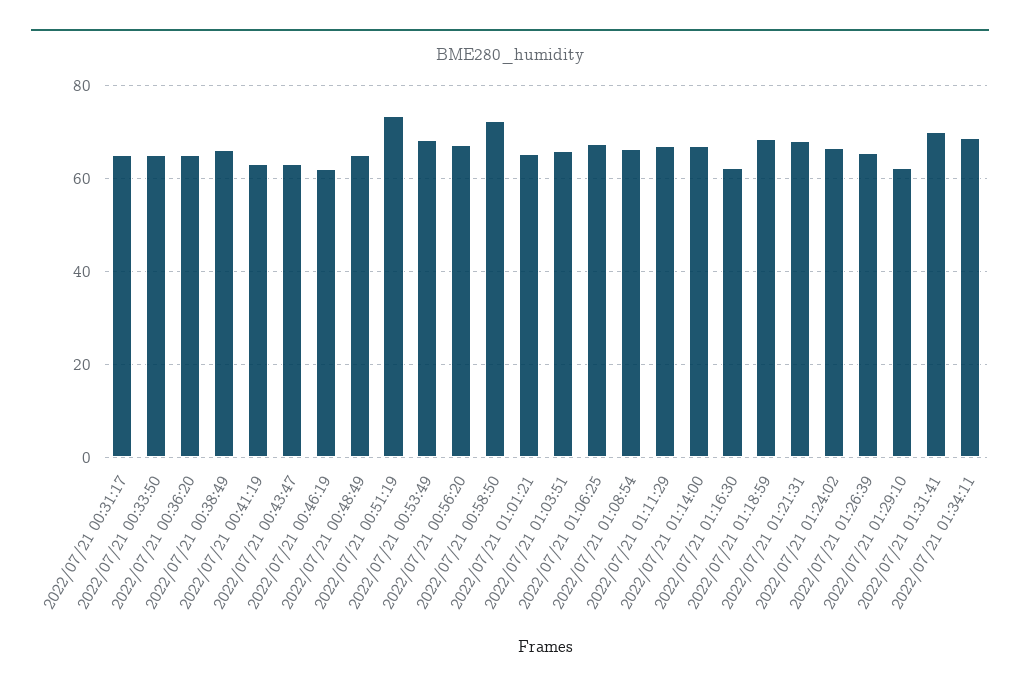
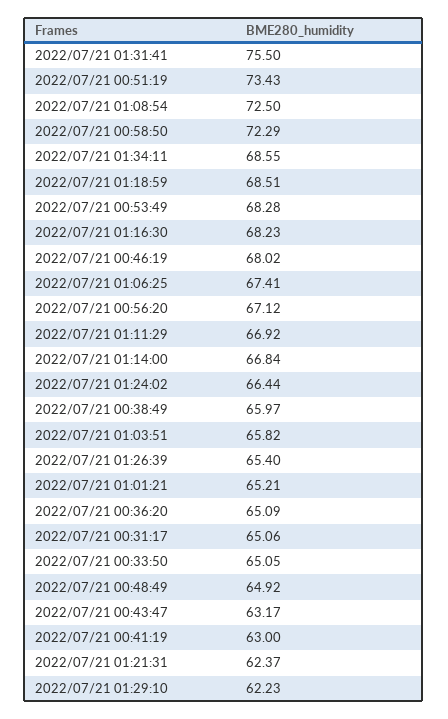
  {
    "2022/07/21 00:31:17": 65.06,
    "2022/07/21 00:33:50": 65.05,
    "2022/07/21 00:36:20": 65.09,
    "2022/07/21 00:38:49": 65.97,
    "2022/07/21 00:41:19": 63,
    "2022/07/21 00:43:47": 63.17,
-   "2022/07/21 00:46:19": 62,
+   "2022/07/21 00:46:19": 68.02,
    "2022/07/21 00:48:49": 64.92,
    "2022/07/21 00:51:19": 73.43,
    "2022/07/21 00:53:49": 68.28,
    "2022/07/21 00:56:20": 67.12,
    "2022/07/21 00:58:50": 72.29,
    "2022/07/21 01:01:21": 65.21,
    "2022/07/21 01:03:51": 65.82,
    "2022/07/21 01:06:25": 67.41,
-   "2022/07/21 01:08:54": 66,
+   "2022/07/21 01:08:54": 72.5,
    "2022/07/21 01:11:29": 66.92,
    "2022/07/21 01:14:00": 66.84,
-   "2022/07/21 01:16:30": 62,
+   "2022/07/21 01:16:30": 68.23,
    "2022/07/21 01:18:59": 68.51,
-   "2022/07/21 01:21:31": 68,
+   "2022/07/21 01:21:31": 62.37,
    "2022/07/21 01:24:02": 66.44,
    "2022/07/21 01:26:39": 65.4,
    "2022/07/21 01:29:10": 62.23,
-   "2022/07/21 01:31:41": 70,
+   "2022/07/21 01:31:41": 75.5,
    "2022/07/21 01:34:11": 68.55
  }

